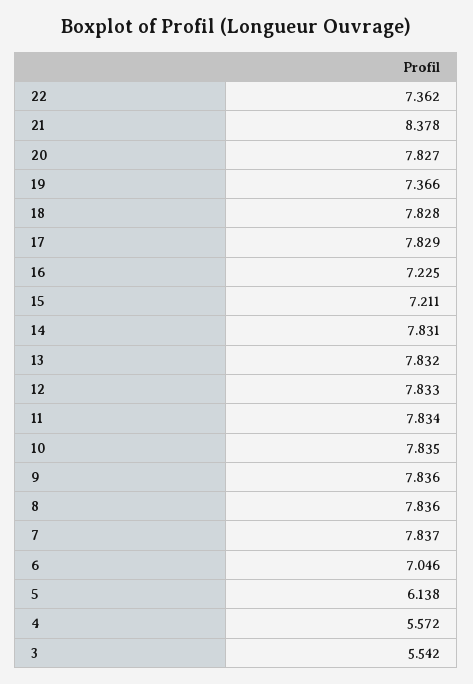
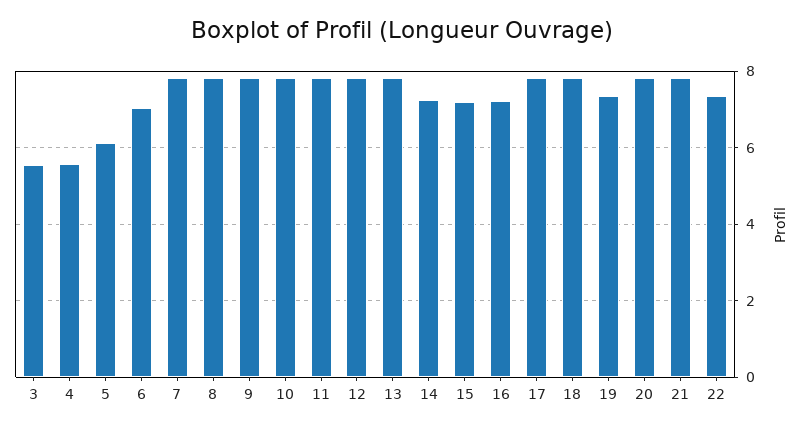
  {
    "22": 7.362,
-   "21": 8.378,
+   "21": 7.8,
    "20": 7.827,
    "19": 7.366,
    "18": 7.828,
    "17": 7.829,
    "16": 7.225,
    "15": 7.211,
-   "14": 7.831,
+   "14": 7.2,
    "13": 7.832,
    "12": 7.833,
    "11": 7.834,
    "10": 7.835,
    "9": 7.836,
    "8": 7.836,
    "7": 7.837,
    "6": 7.046,
    "5": 6.138,
    "4": 5.572,
    "3": 5.542
  }

